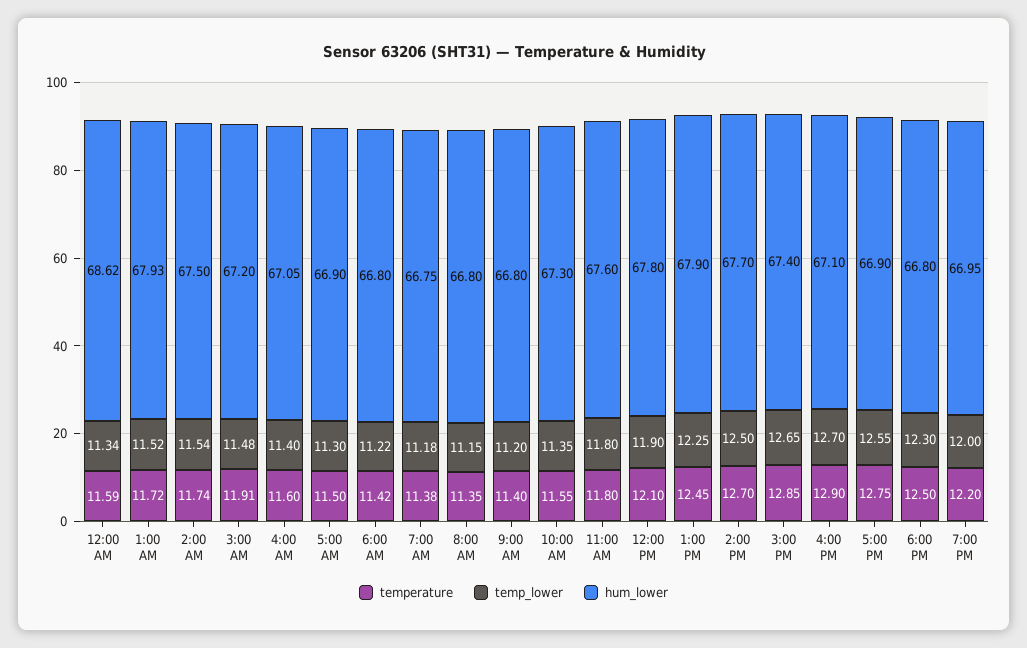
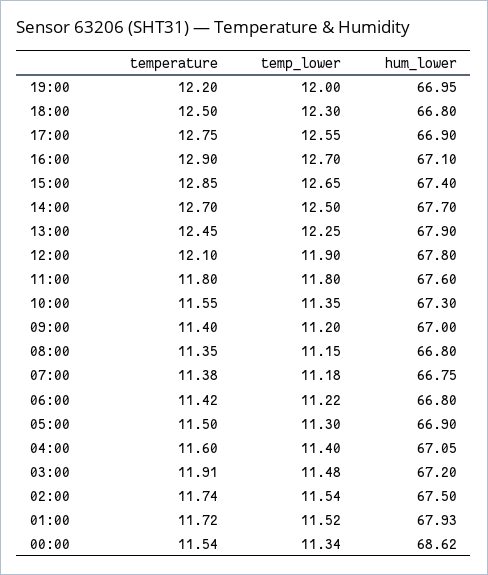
  {
    "temperature": {
-     "12:00 AM": 11.59,
+     "12:00 AM": 11.54,
      "1:00 AM": 11.72,
      "2:00 AM": 11.74,
      "3:00 AM": 11.91,
      "4:00 AM": 11.6,
      "5:00 AM": 11.5,
      "6:00 AM": 11.42,
      "7:00 AM": 11.38,
      "8:00 AM": 11.35,
      "9:00 AM": 11.4,
      "10:00 AM": 11.55,
      "11:00 AM": 11.8,
      "12:00 PM": 12.1,
      "1:00 PM": 12.45,
      "2:00 PM": 12.7,
      "3:00 PM": 12.85,
      "4:00 PM": 12.9,
      "5:00 PM": 12.75,
      "6:00 PM": 12.5,
      "7:00 PM": 12.2
    },
    "temp_lower": {
      "12:00 AM": 11.34,
      "1:00 AM": 11.52,
      "2:00 AM": 11.54,
      "3:00 AM": 11.48,
      "4:00 AM": 11.4,
      "5:00 AM": 11.3,
      "6:00 AM": 11.22,
      "7:00 AM": 11.18,
      "8:00 AM": 11.15,
      "9:00 AM": 11.2,
      "10:00 AM": 11.35,
      "11:00 AM": 11.8,
      "12:00 PM": 11.9,
      "1:00 PM": 12.25,
      "2:00 PM": 12.5,
      "3:00 PM": 12.65,
      "4:00 PM": 12.7,
      "5:00 PM": 12.55,
      "6:00 PM": 12.3,
      "7:00 PM": 12
    },
    "hum_lower": {
      "12:00 AM": 68.62,
      "1:00 AM": 67.93,
      "2:00 AM": 67.5,
      "3:00 AM": 67.2,
      "4:00 AM": 67.05,
      "5:00 AM": 66.9,
      "6:00 AM": 66.8,
      "7:00 AM": 66.75,
      "8:00 AM": 66.8,
-     "9:00 AM": 66.8,
+     "9:00 AM": 67,
      "10:00 AM": 67.3,
      "11:00 AM": 67.6,
      "12:00 PM": 67.8,
      "1:00 PM": 67.9,
      "2:00 PM": 67.7,
      "3:00 PM": 67.4,
      "4:00 PM": 67.1,
      "5:00 PM": 66.9,
      "6:00 PM": 66.8,
      "7:00 PM": 66.95
    }
  }

